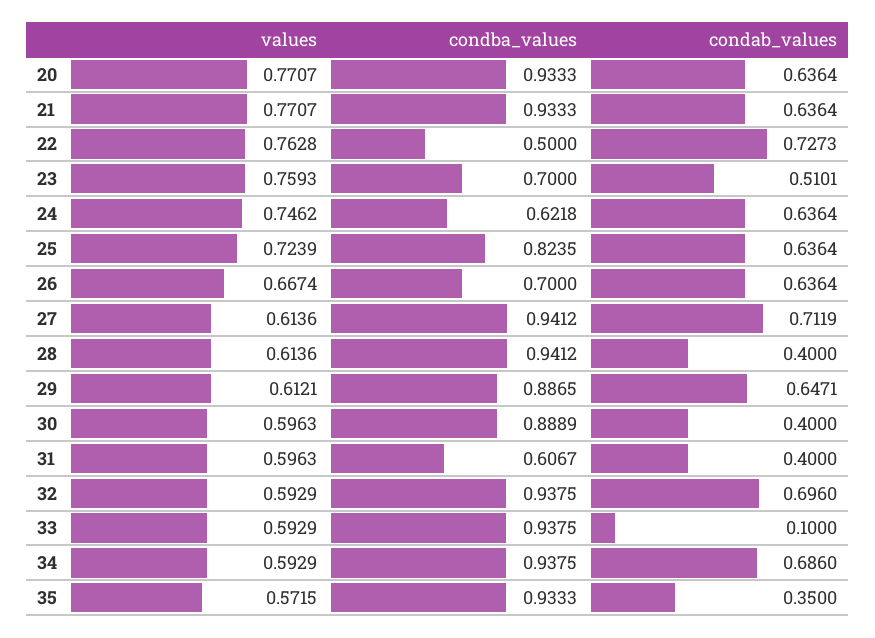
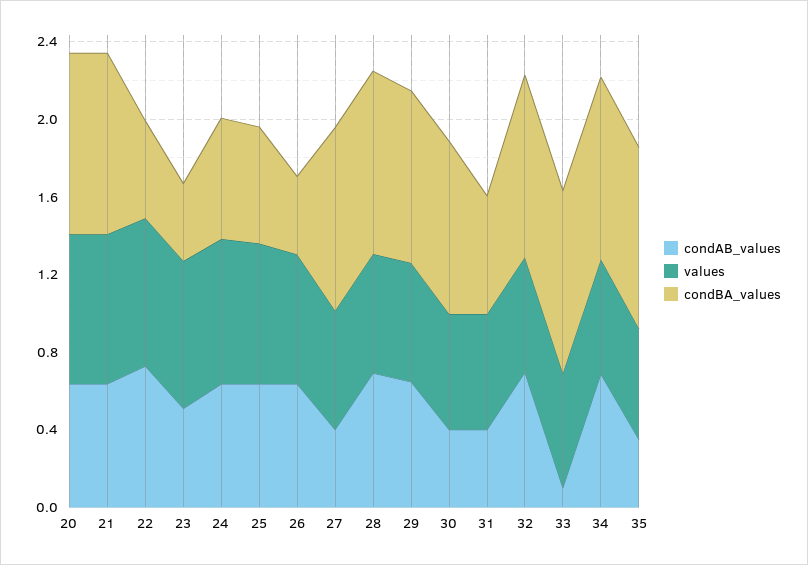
  {
    "values": {
      "20": 0.7707,
      "21": 0.7707,
      "22": 0.7628,
      "23": 0.7593,
      "24": 0.7462,
      "25": 0.7239,
      "26": 0.6674,
      "27": 0.6136,
      "28": 0.6136,
      "29": 0.6121,
      "30": 0.5963,
      "31": 0.5963,
      "32": 0.5929,
      "33": 0.5929,
      "34": 0.5929,
      "35": 0.5715
    },
    "condba_values": {
      "20": 0.9333,
      "21": 0.9333,
      "22": 0.5,
-     "23": 0.7,
+     "23": 0.4,
      "24": 0.6218,
-     "25": 0.8235,
+     "25": 0.6,
-     "26": 0.7,
+     "26": 0.4,
      "27": 0.9412,
      "28": 0.9412,
      "29": 0.8865,
      "30": 0.8889,
      "31": 0.6067,
      "32": 0.9375,
      "33": 0.9375,
      "34": 0.9375,
      "35": 0.9333
    },
    "condab_values": {
      "20": 0.6364,
      "21": 0.6364,
      "22": 0.7273,
      "23": 0.5101,
      "24": 0.6364,
      "25": 0.6364,
      "26": 0.6364,
-     "27": 0.7119,
+     "27": 0.4,
-     "28": 0.4,
+     "28": 0.7,
      "29": 0.6471,
      "30": 0.4,
      "31": 0.4,
      "32": 0.696,
      "33": 0.1,
      "34": 0.686,
      "35": 0.35
    }
  }

